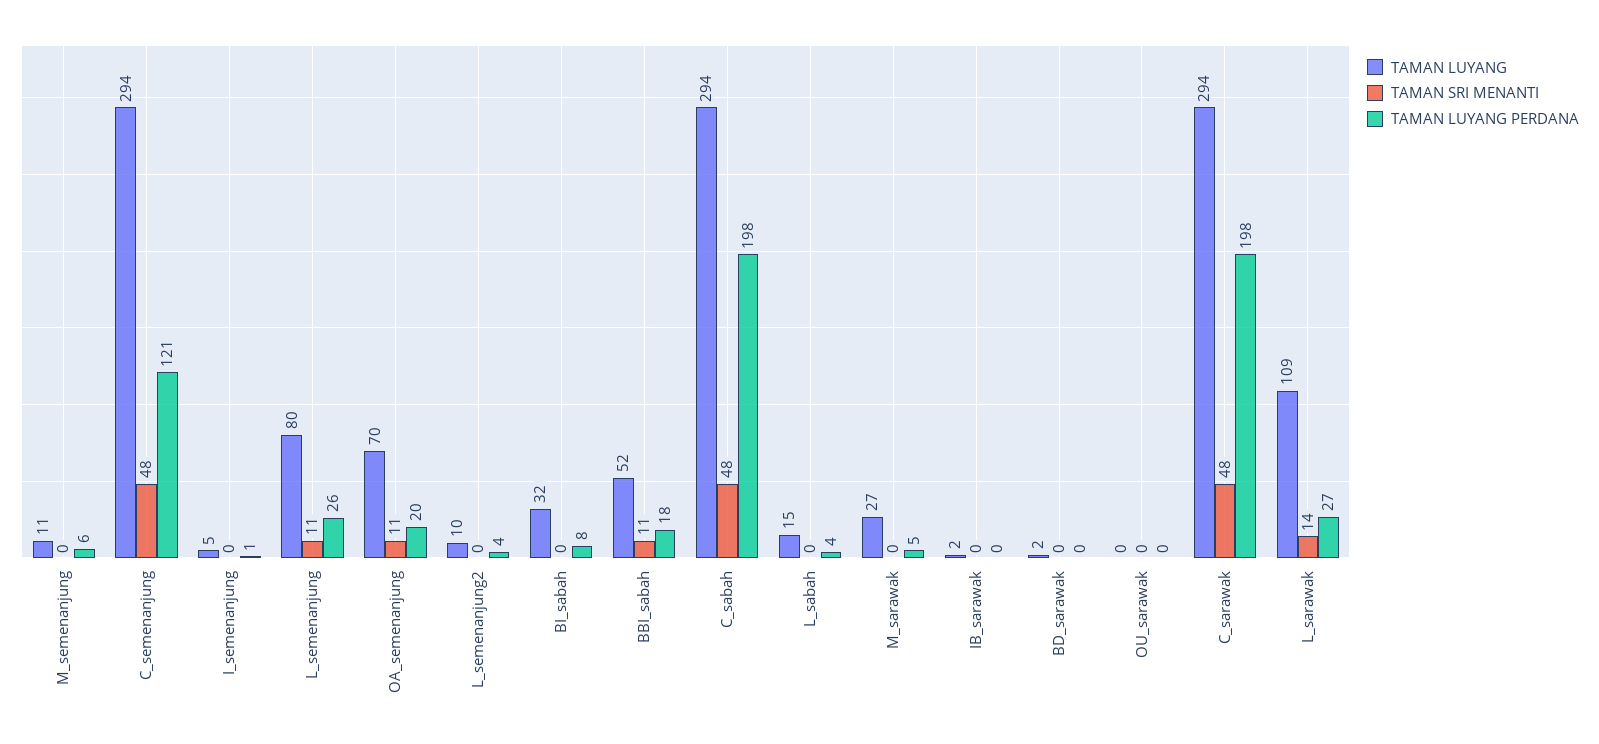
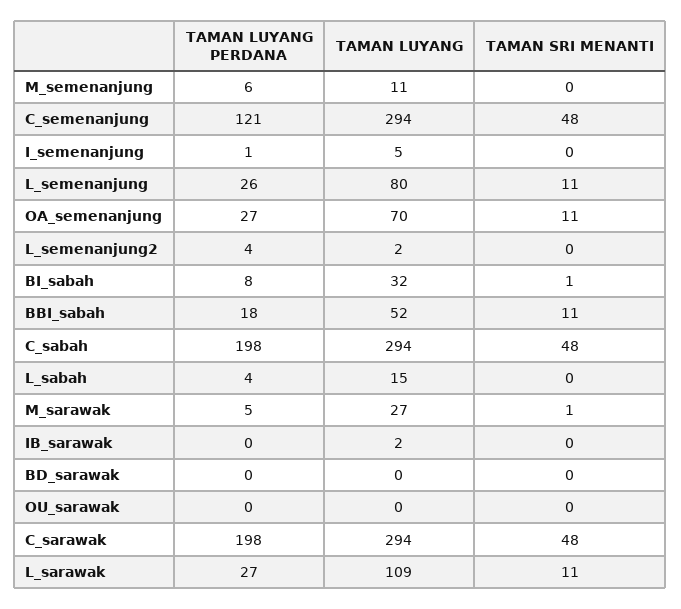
  {
    "TAMAN LUYANG": {
      "M_semenanjung": 11,
      "C_semenanjung": 294,
      "I_semenanjung": 5,
      "L_semenanjung": 80,
      "OA_semenanjung": 70,
-     "L_semenanjung2": 10,
+     "L_semenanjung2": 2,
      "BI_sabah": 32,
      "BBI_sabah": 52,
      "C_sabah": 294,
      "L_sabah": 15,
      "M_sarawak": 27,
      "IB_sarawak": 2,
-     "BD_sarawak": 2,
+     "BD_sarawak": 0,
      "OU_sarawak": 0,
      "C_sarawak": 294,
      "L_sarawak": 109
    },
    "TAMAN SRI MENANTI": {
      "M_semenanjung": 0,
      "C_semenanjung": 48,
      "I_semenanjung": 0,
      "L_semenanjung": 11,
      "OA_semenanjung": 11,
      "L_semenanjung2": 0,
-     "BI_sabah": 0,
+     "BI_sabah": 1,
      "BBI_sabah": 11,
      "C_sabah": 48,
      "L_sabah": 0,
-     "M_sarawak": 0,
+     "M_sarawak": 1,
      "IB_sarawak": 0,
      "BD_sarawak": 0,
      "OU_sarawak": 0,
      "C_sarawak": 48,
-     "L_sarawak": 14
+     "L_sarawak": 11
    },
    "TAMAN LUYANG PERDANA": {
      "M_semenanjung": 6,
      "C_semenanjung": 121,
      "I_semenanjung": 1,
      "L_semenanjung": 26,
-     "OA_semenanjung": 20,
+     "OA_semenanjung": 27,
      "L_semenanjung2": 4,
      "BI_sabah": 8,
      "BBI_sabah": 18,
      "C_sabah": 198,
      "L_sabah": 4,
      "M_sarawak": 5,
      "IB_sarawak": 0,
      "BD_sarawak": 0,
      "OU_sarawak": 0,
      "C_sarawak": 198,
      "L_sarawak": 27
    }
  }

